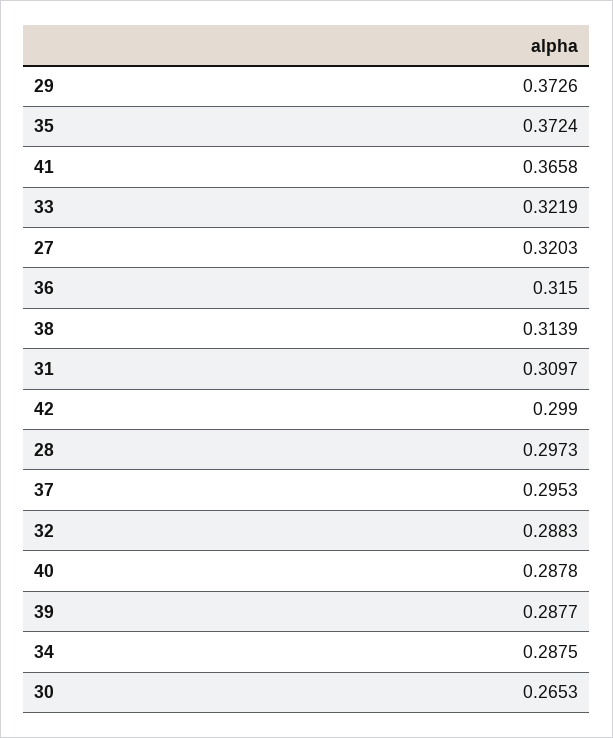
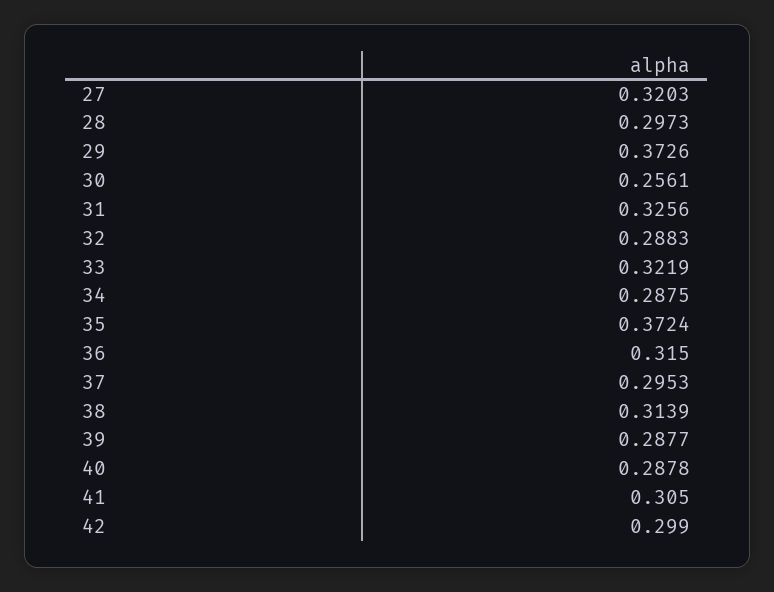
  {
    "29": 0.3726,
    "35": 0.3724,
-   "41": 0.3658,
+   "41": 0.305,
    "33": 0.3219,
    "27": 0.3203,
    "36": 0.315,
    "38": 0.3139,
-   "31": 0.3097,
+   "31": 0.3256,
    "42": 0.299,
    "28": 0.2973,
    "37": 0.2953,
    "32": 0.2883,
    "40": 0.2878,
    "39": 0.2877,
    "34": 0.2875,
-   "30": 0.2653
+   "30": 0.2561
  }

